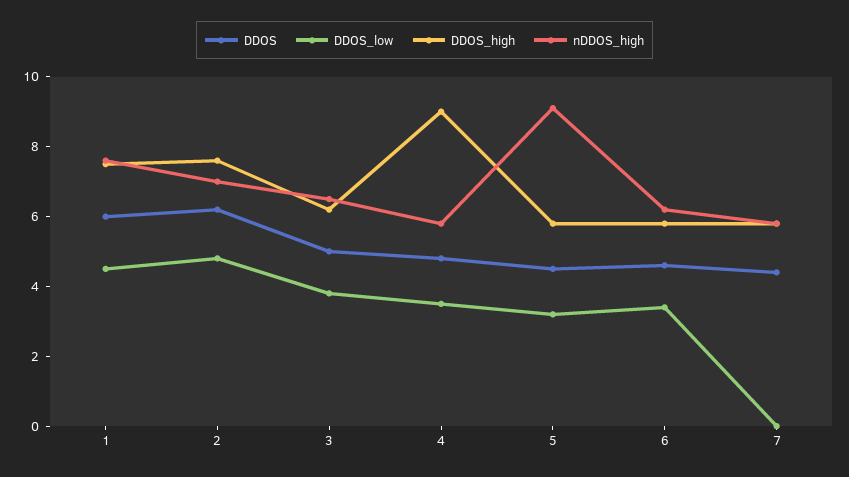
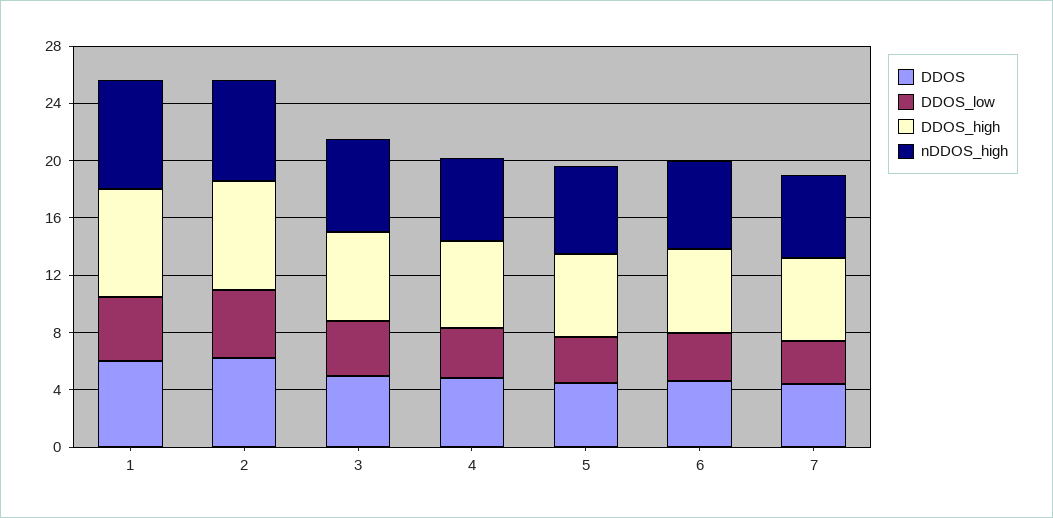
  {
    "DDOS": {
      "1": 6,
      "2": 6,
      "3": 5,
      "4": 5,
      "5": 4.5,
      "6": 4.5,
      "7": 4.5
    },
    "DDOS_low": {
      "1": 4.5,
      "2": 5,
      "3": 4,
      "4": 3.5,
      "5": 3,
      "6": 3.5,
-     "7": 0
+     "7": 3
    },
    "DDOS_high": {
      "1": 7.5,
      "2": 7.5,
      "3": 6,
-     "4": 9,
+     "4": 6,
      "5": 6,
      "6": 6,
      "7": 6
    },
    "nDDOS_high": {
      "1": 7.5,
      "2": 7,
      "3": 6.5,
      "4": 6,
-     "5": 9,
+     "5": 6,
      "6": 6,
      "7": 6
    }
  }

